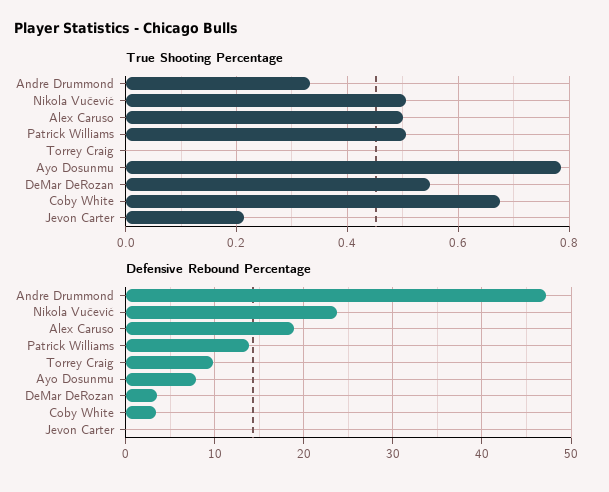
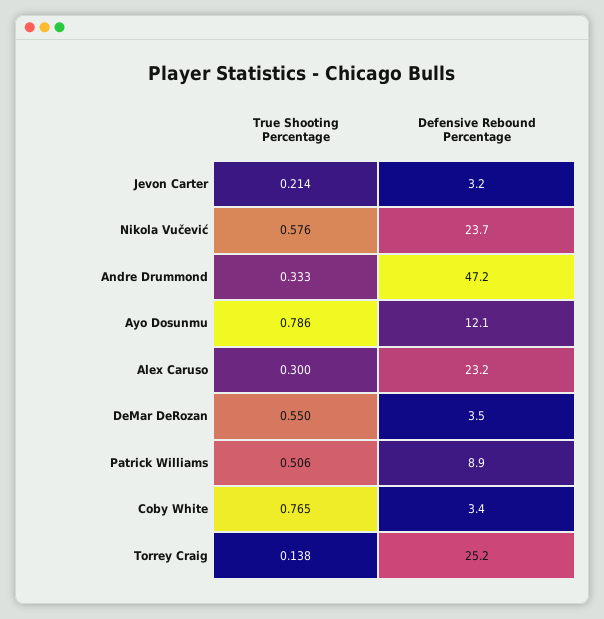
  {
    "True Shooting Percentage": {
      "Andre Drummond": 0.333,
-     "Nikola Vučević": 0.5,
+     "Nikola Vučević": 0.576,
-     "Alex Caruso": 0.5,
+     "Alex Caruso": 0.3,
      "Patrick Williams": 0.506,
-     "Torrey Craig": 0,
+     "Torrey Craig": 0.138,
      "Ayo Dosunmu": 0.786,
      "DeMar DeRozan": 0.55,
-     "Coby White": 0.68,
+     "Coby White": 0.765,
      "Jevon Carter": 0.214
    },
    "Defensive Rebound Percentage": {
      "Andre Drummond": 47.2,
      "Nikola Vučević": 23.7,
-     "Alex Caruso": 19,
+     "Alex Caruso": 23.2,
-     "Patrick Williams": 14,
+     "Patrick Williams": 8.9,
-     "Torrey Craig": 10,
+     "Torrey Craig": 25.2,
-     "Ayo Dosunmu": 8,
+     "Ayo Dosunmu": 12.1,
      "DeMar DeRozan": 3.5,
      "Coby White": 3.4,
-     "Jevon Carter": 0
+     "Jevon Carter": 3.2
    }
  }

